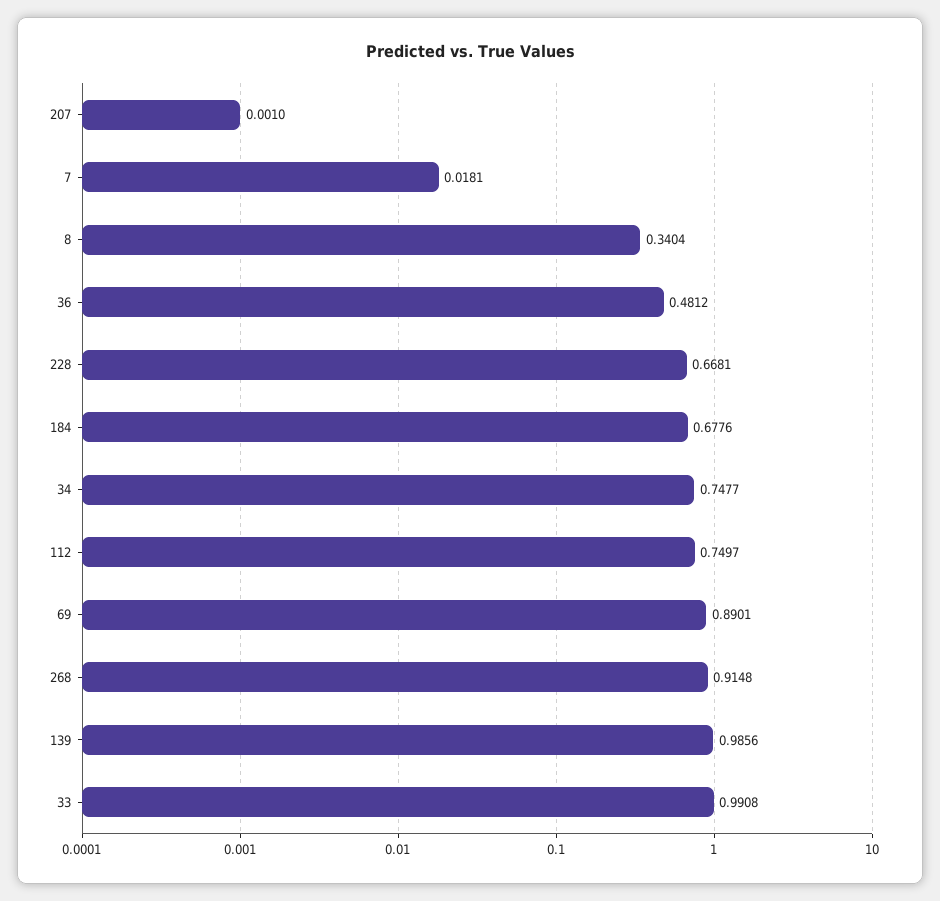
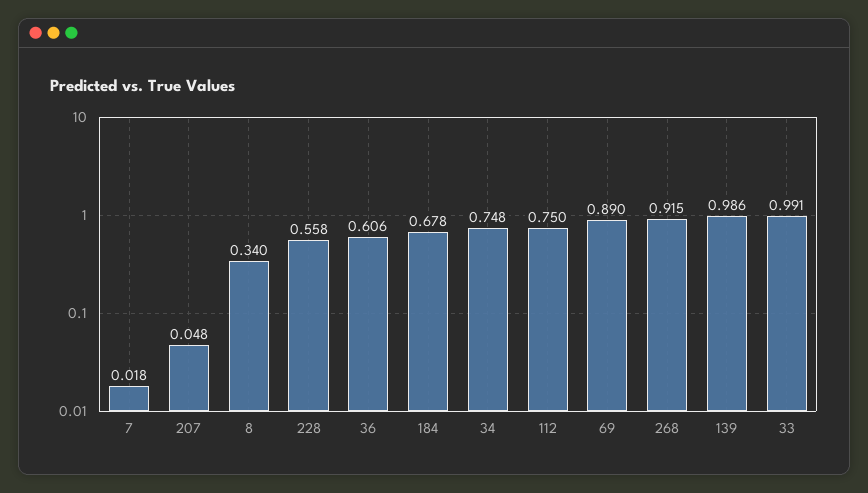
  {
-   "207": 0.001,
+   "207": 0.048,
    "7": 0.0181,
    "8": 0.3404,
-   "36": 0.4812,
+   "36": 0.606,
-   "228": 0.6681,
+   "228": 0.558,
    "184": 0.6776,
    "34": 0.7477,
    "112": 0.7497,
    "69": 0.8901,
    "268": 0.9148,
    "139": 0.9856,
    "33": 0.9908
  }

